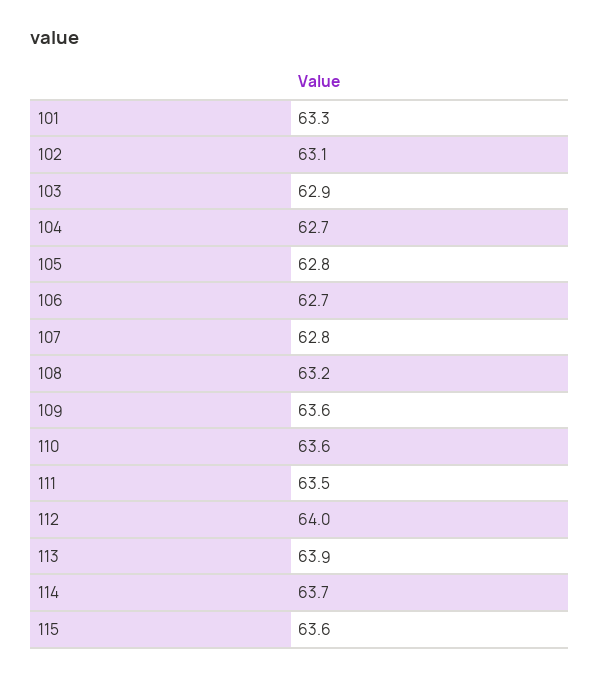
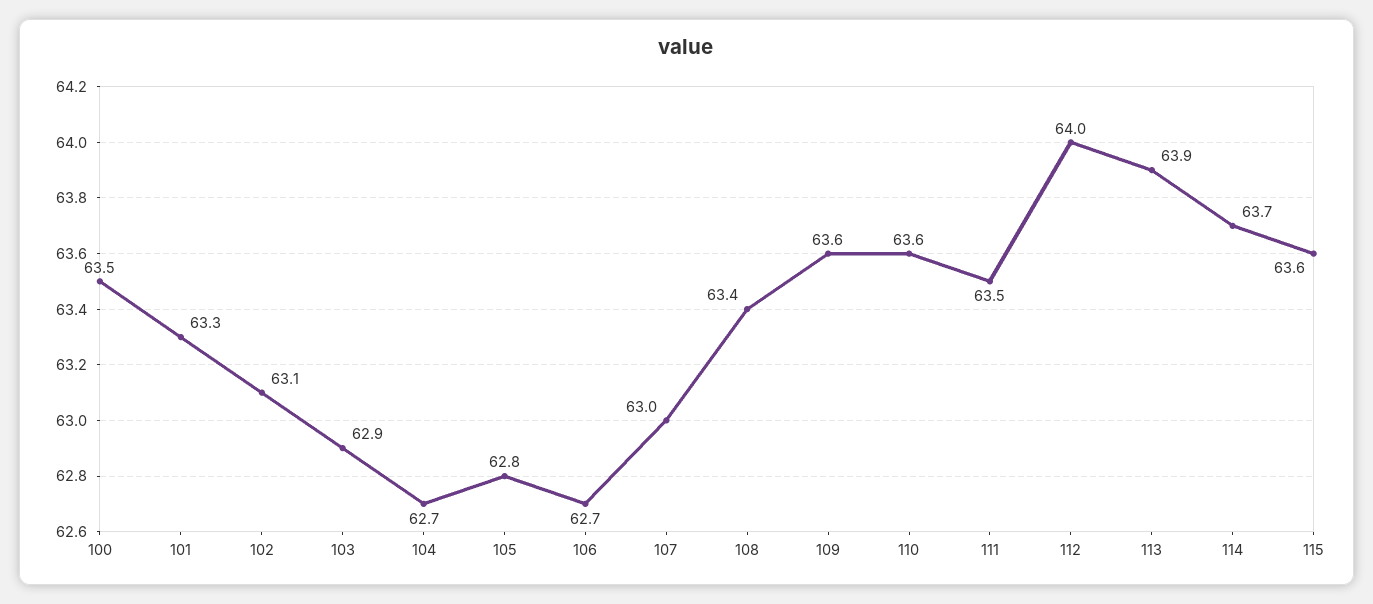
  {
    "101": 63.3,
    "102": 63.1,
    "103": 62.9,
    "104": 62.7,
    "105": 62.8,
    "106": 62.7,
-   "107": 62.8,
+   "107": 63,
-   "108": 63.2,
+   "108": 63.4,
    "109": 63.6,
    "110": 63.6,
    "111": 63.5,
    "112": 64,
    "113": 63.9,
    "114": 63.7,
-   "115": 63.6
+   "115": 63.6,
+   "100": 63.5
  }

